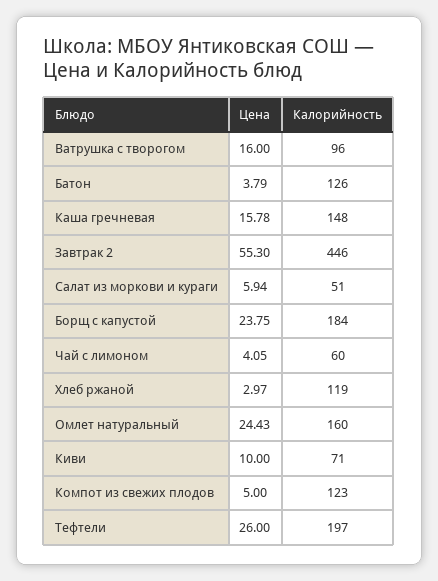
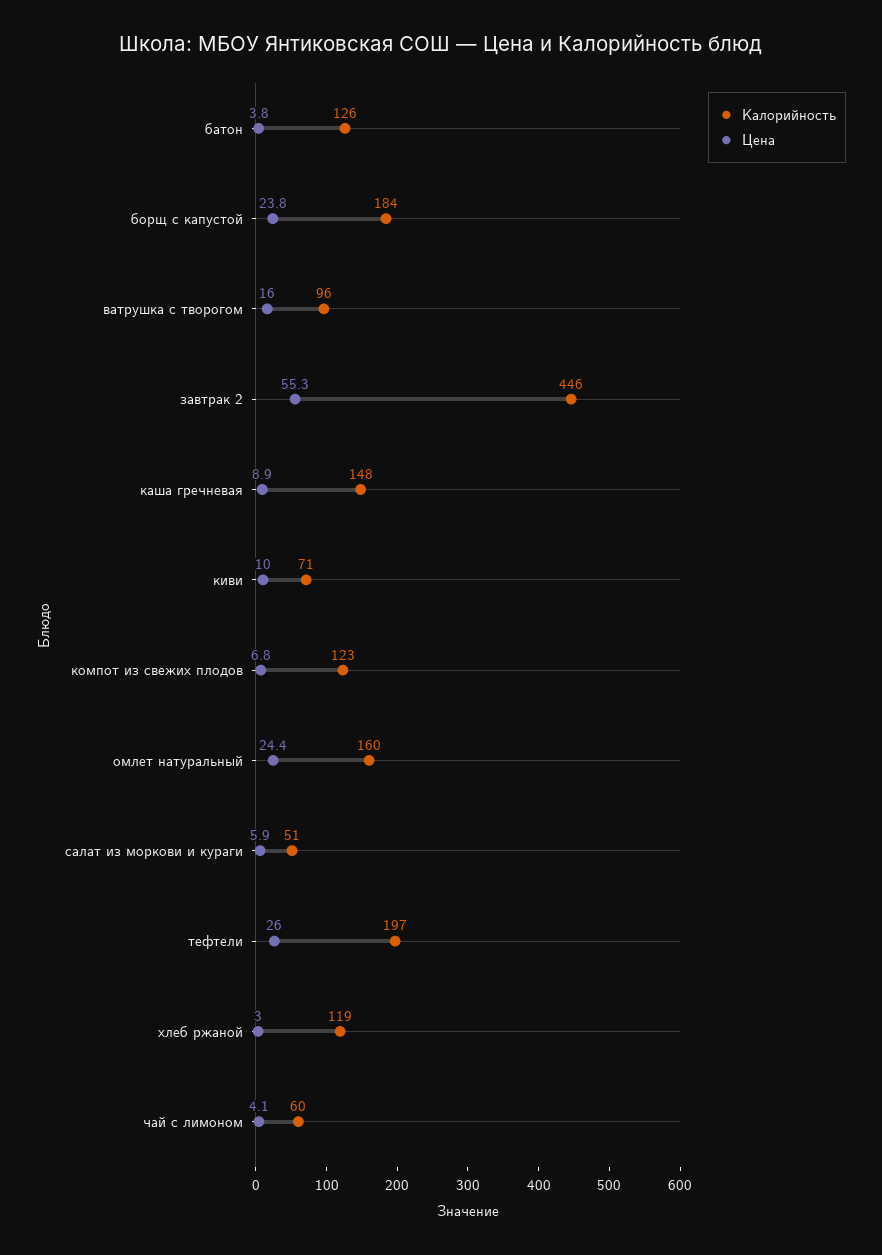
  {
    "Цена": {
      "Ватрушка с творогом": 16,
      "Батон": 3.79,
-     "Каша гречневая": 15.78,
+     "Каша гречневая": 8.9,
      "Завтрак 2": 55.3,
      "Салат из моркови и кураги": 5.94,
      "Борщ с капустой": 23.75,
      "Чай с лимоном": 4.05,
      "Хлеб ржаной": 2.97,
      "Омлет натуральный": 24.43,
      "Киви": 10,
-     "Компот из свежих плодов": 5,
+     "Компот из свежих плодов": 6.8,
      "Тефтели": 26
    },
    "Калорийность": {
      "Ватрушка с творогом": 96,
      "Батон": 126,
      "Каша гречневая": 148,
      "Завтрак 2": 446,
      "Салат из моркови и кураги": 51,
      "Борщ с капустой": 184,
      "Чай с лимоном": 60,
      "Хлеб ржаной": 119,
      "Омлет натуральный": 160,
      "Киви": 71,
      "Компот из свежих плодов": 123,
      "Тефтели": 197
    }
  }

